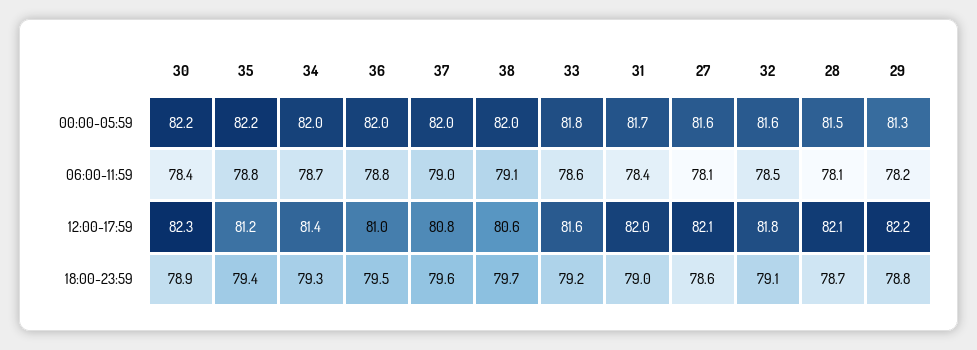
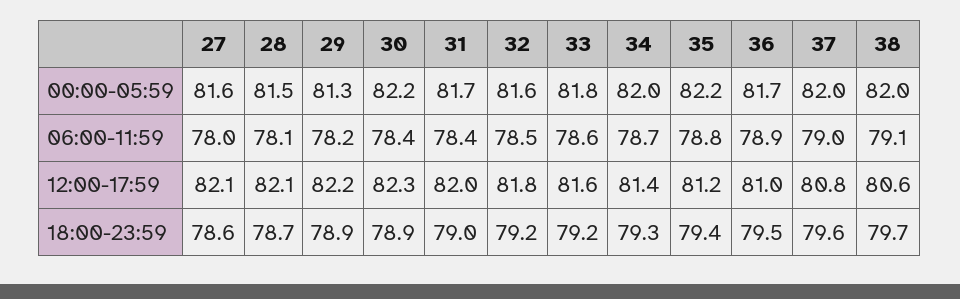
  {
    "30": {
      "00:00-05:59": 82.2,
      "06:00-11:59": 78.4,
      "12:00-17:59": 82.3,
      "18:00-23:59": 78.9
    },
    "35": {
      "00:00-05:59": 82.2,
      "06:00-11:59": 78.8,
      "12:00-17:59": 81.2,
      "18:00-23:59": 79.4
    },
    "34": {
      "00:00-05:59": 82,
      "06:00-11:59": 78.7,
      "12:00-17:59": 81.4,
      "18:00-23:59": 79.3
    },
    "36": {
-     "00:00-05:59": 82,
+     "00:00-05:59": 81.7,
-     "06:00-11:59": 78.8,
+     "06:00-11:59": 78.9,
      "12:00-17:59": 81,
      "18:00-23:59": 79.5
    },
    "37": {
      "00:00-05:59": 82,
      "06:00-11:59": 79,
      "12:00-17:59": 80.8,
      "18:00-23:59": 79.6
    },
    "38": {
      "00:00-05:59": 82,
      "06:00-11:59": 79.1,
      "12:00-17:59": 80.6,
      "18:00-23:59": 79.7
    },
    "33": {
      "00:00-05:59": 81.8,
      "06:00-11:59": 78.6,
      "12:00-17:59": 81.6,
      "18:00-23:59": 79.2
    },
    "31": {
      "00:00-05:59": 81.7,
      "06:00-11:59": 78.4,
      "12:00-17:59": 82,
      "18:00-23:59": 79
    },
    "27": {
      "00:00-05:59": 81.6,
-     "06:00-11:59": 78.1,
+     "06:00-11:59": 78,
      "12:00-17:59": 82.1,
      "18:00-23:59": 78.6
    },
    "32": {
      "00:00-05:59": 81.6,
      "06:00-11:59": 78.5,
      "12:00-17:59": 81.8,
-     "18:00-23:59": 79.1
+     "18:00-23:59": 79.2
    },
    "28": {
      "00:00-05:59": 81.5,
      "06:00-11:59": 78.1,
      "12:00-17:59": 82.1,
      "18:00-23:59": 78.7
    },
    "29": {
      "00:00-05:59": 81.3,
      "06:00-11:59": 78.2,
      "12:00-17:59": 82.2,
-     "18:00-23:59": 78.8
+     "18:00-23:59": 78.9
    }
  }

